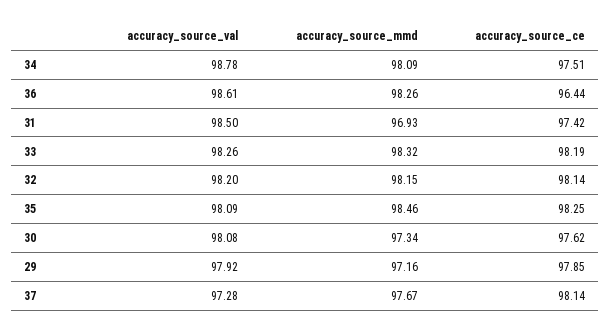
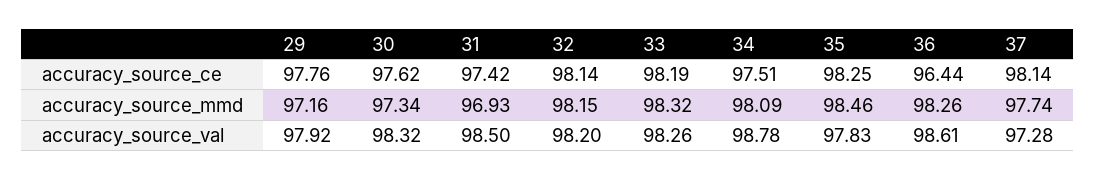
  {
    "accuracy_source_val": {
      "34": 98.78,
      "36": 98.61,
      "31": 98.5,
      "33": 98.26,
      "32": 98.2,
-     "35": 98.09,
+     "35": 97.83,
-     "30": 98.08,
+     "30": 98.32,
      "29": 97.92,
      "37": 97.28
    },
    "accuracy_source_mmd": {
      "34": 98.09,
      "36": 98.26,
      "31": 96.93,
      "33": 98.32,
      "32": 98.15,
      "35": 98.46,
      "30": 97.34,
      "29": 97.16,
-     "37": 97.67
+     "37": 97.74
    },
    "accuracy_source_ce": {
      "34": 97.51,
      "36": 96.44,
      "31": 97.42,
      "33": 98.19,
      "32": 98.14,
      "35": 98.25,
      "30": 97.62,
-     "29": 97.85,
+     "29": 97.76,
      "37": 98.14
    }
  }

